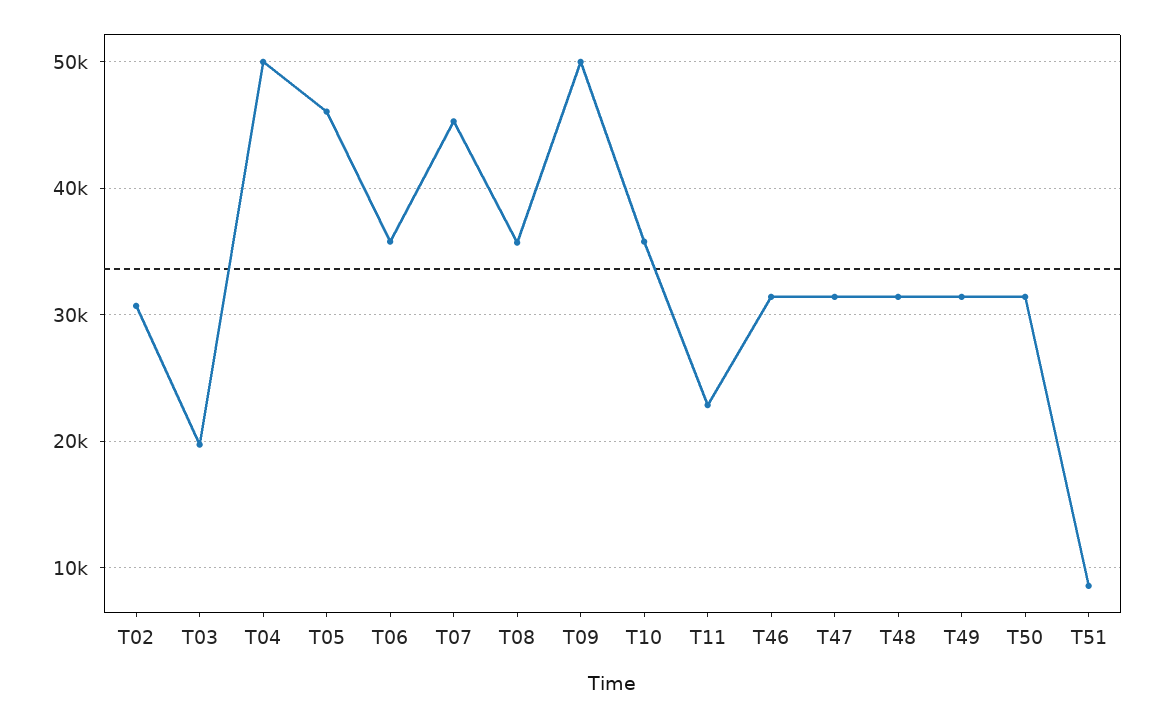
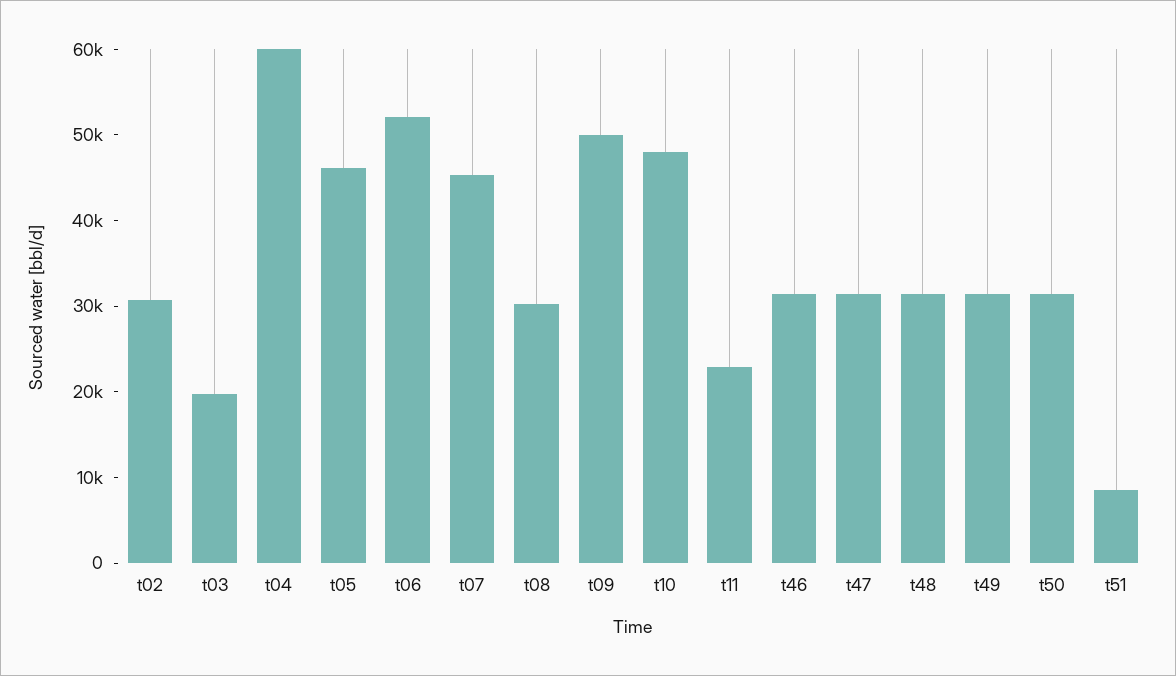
  {
    "T02": 31000,
    "T03": 20000,
-   "T04": 50000,
+   "T04": 60000,
    "T05": 46000,
-   "T06": 36000,
+   "T06": 52000,
    "T07": 45000,
-   "T08": 36000,
+   "T08": 30000,
    "T09": 50000,
-   "T10": 36000,
+   "T10": 48000,
    "T11": 23000,
    "T46": 31000,
    "T47": 31000,
    "T48": 31000,
    "T49": 31000,
    "T50": 31000,
    "T51": 9000
  }

